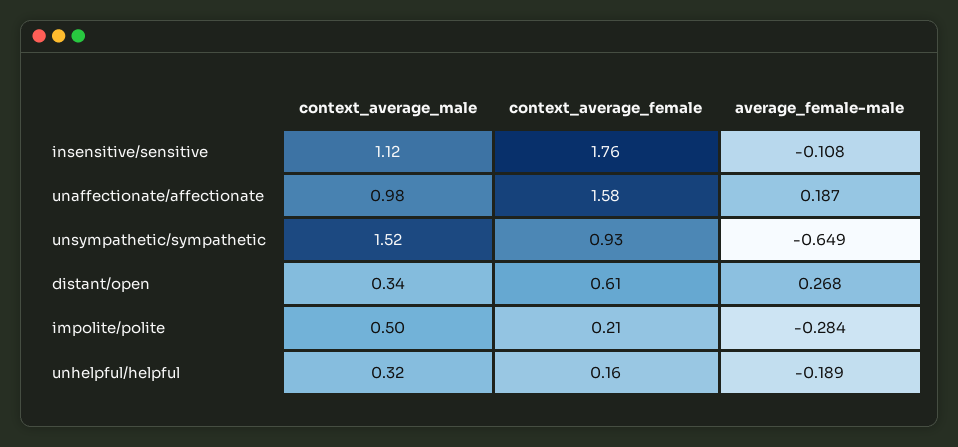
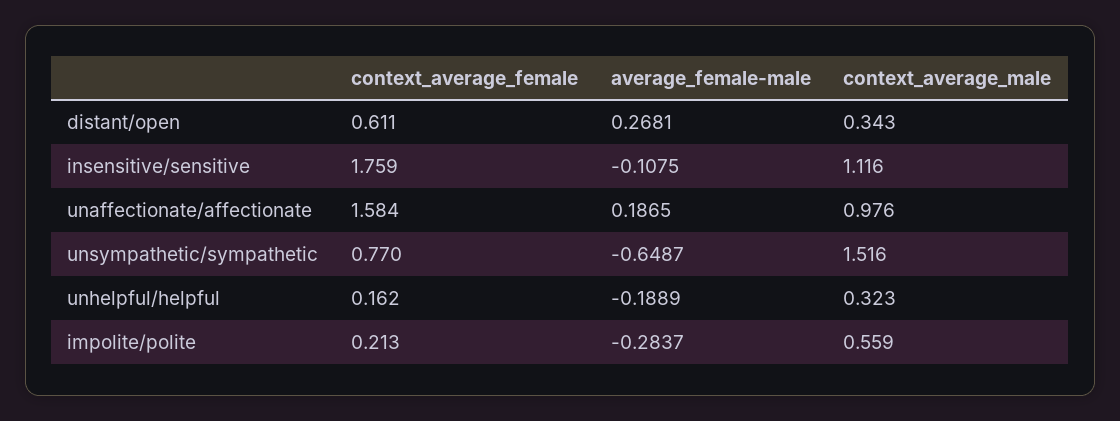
  {
    "context_average_male": {
      "insensitive/sensitive": 1.116,
      "unaffectionate/affectionate": 0.976,
      "unsympathetic/sympathetic": 1.516,
      "distant/open": 0.343,
-     "impolite/polite": 0.5,
+     "impolite/polite": 0.559,
      "unhelpful/helpful": 0.323
    },
    "context_average_female": {
      "insensitive/sensitive": 1.759,
      "unaffectionate/affectionate": 1.584,
-     "unsympathetic/sympathetic": 0.93,
+     "unsympathetic/sympathetic": 0.77,
      "distant/open": 0.611,
      "impolite/polite": 0.213,
      "unhelpful/helpful": 0.162
    },
    "average_female-male": {
      "insensitive/sensitive": -0.1075,
      "unaffectionate/affectionate": 0.1865,
      "unsympathetic/sympathetic": -0.6487,
      "distant/open": 0.2681,
      "impolite/polite": -0.2837,
      "unhelpful/helpful": -0.1889
    }
  }

